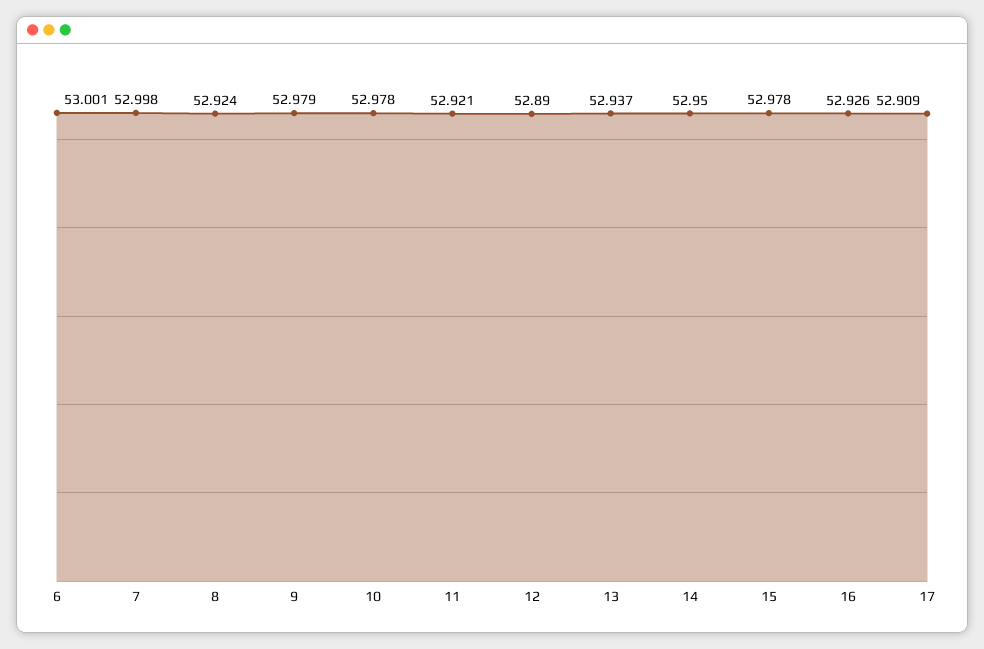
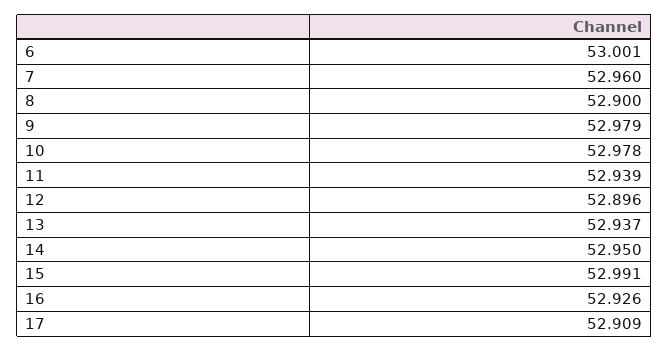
  {
    "6": 53.001,
-   "7": 52.998,
+   "7": 52.96,
-   "8": 52.924,
+   "8": 52.9,
    "9": 52.979,
    "10": 52.978,
-   "11": 52.921,
+   "11": 52.939,
-   "12": 52.89,
+   "12": 52.896,
    "13": 52.937,
    "14": 52.95,
-   "15": 52.978,
+   "15": 52.991,
    "16": 52.926,
    "17": 52.909
  }

